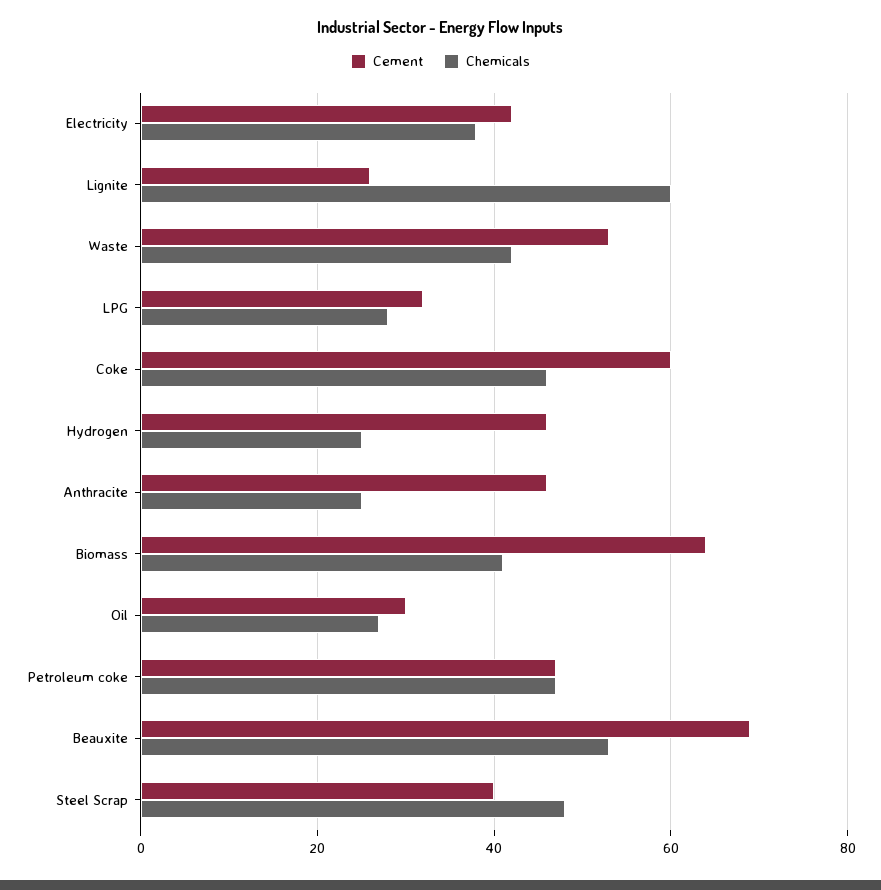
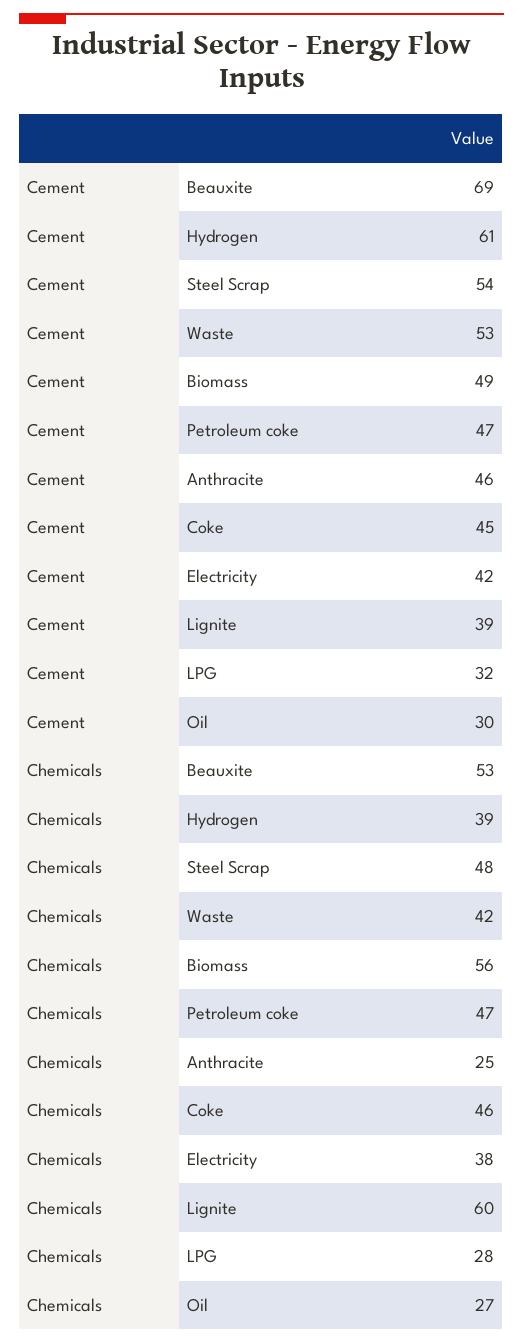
  {
    "Cement": {
      "Electricity": 42,
-     "Lignite": 25,
+     "Lignite": 39,
      "Waste": 53,
      "LPG": 32,
-     "Coke": 60,
+     "Coke": 45,
-     "Hydrogen": 45,
+     "Hydrogen": 61,
      "Anthracite": 46,
-     "Biomass": 65,
+     "Biomass": 49,
      "Oil": 30,
      "Petroleum coke": 47,
      "Beauxite": 69,
-     "Steel Scrap": 40
+     "Steel Scrap": 54
    },
    "Chemicals": {
      "Electricity": 38,
      "Lignite": 60,
      "Waste": 42,
      "LPG": 28,
      "Coke": 46,
-     "Hydrogen": 25,
+     "Hydrogen": 39,
      "Anthracite": 25,
-     "Biomass": 40,
+     "Biomass": 56,
      "Oil": 27,
      "Petroleum coke": 47,
      "Beauxite": 53,
      "Steel Scrap": 48
    }
  }

